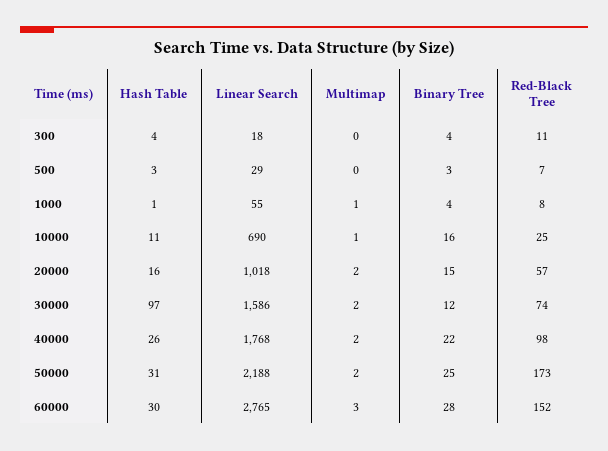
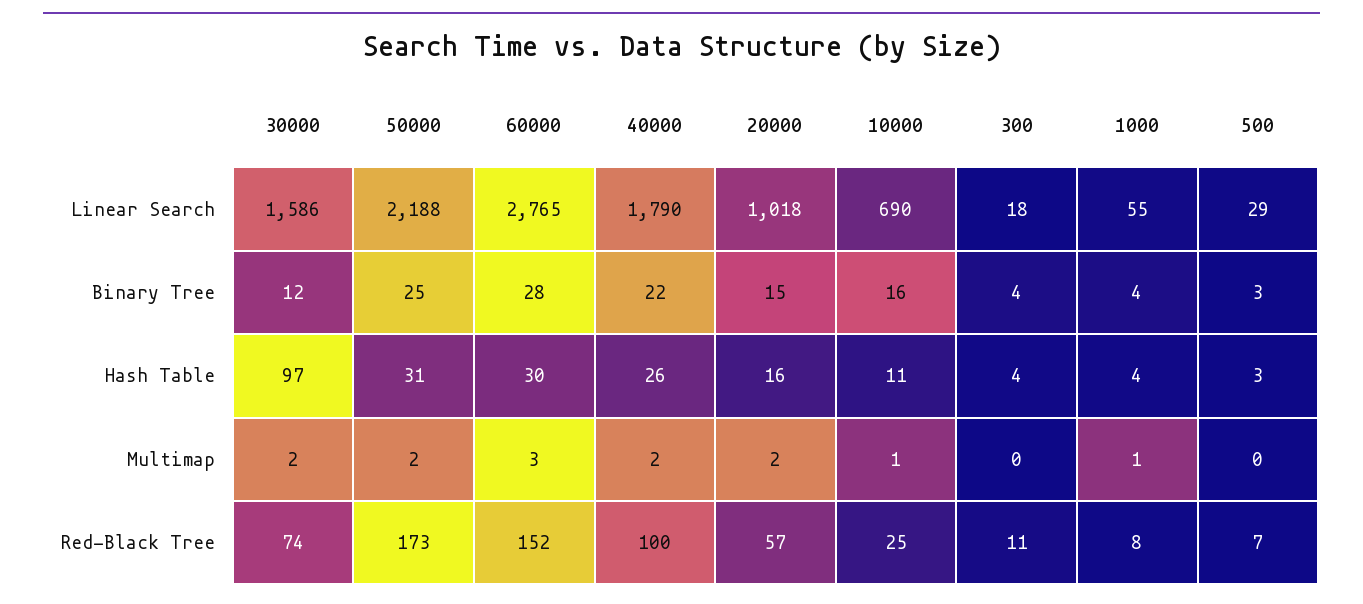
  {
    "Hash Table": {
      "300": 4,
      "500": 3,
-     "1000": 1,
+     "1000": 4,
      "10000": 11,
      "20000": 16,
      "30000": 97,
      "40000": 26,
      "50000": 31,
      "60000": 30
    },
    "Linear Search": {
      "300": 18,
      "500": 29,
      "1000": 55,
      "10000": 690,
      "20000": 1018,
      "30000": 1586,
-     "40000": 1768,
+     "40000": 1790,
      "50000": 2188,
      "60000": 2765
    },
    "Multimap": {
      "300": 0,
      "500": 0,
      "1000": 1,
      "10000": 1,
      "20000": 2,
      "30000": 2,
      "40000": 2,
      "50000": 2,
      "60000": 3
    },
    "Binary Tree": {
      "300": 4,
      "500": 3,
      "1000": 4,
      "10000": 16,
      "20000": 15,
      "30000": 12,
      "40000": 22,
      "50000": 25,
      "60000": 28
    },
    "Red-Black Tree": {
      "300": 11,
      "500": 7,
      "1000": 8,
      "10000": 25,
      "20000": 57,
      "30000": 74,
-     "40000": 98,
+     "40000": 100,
      "50000": 173,
      "60000": 152
    }
  }

